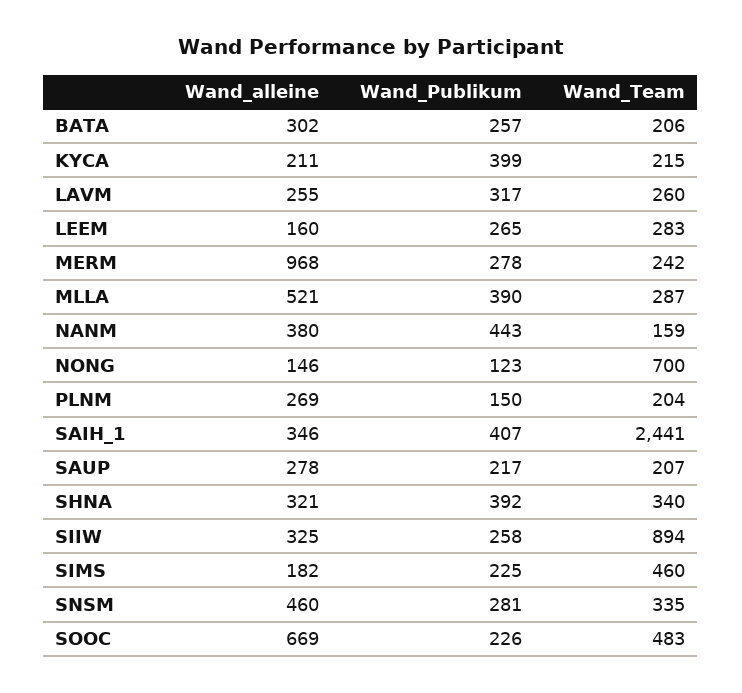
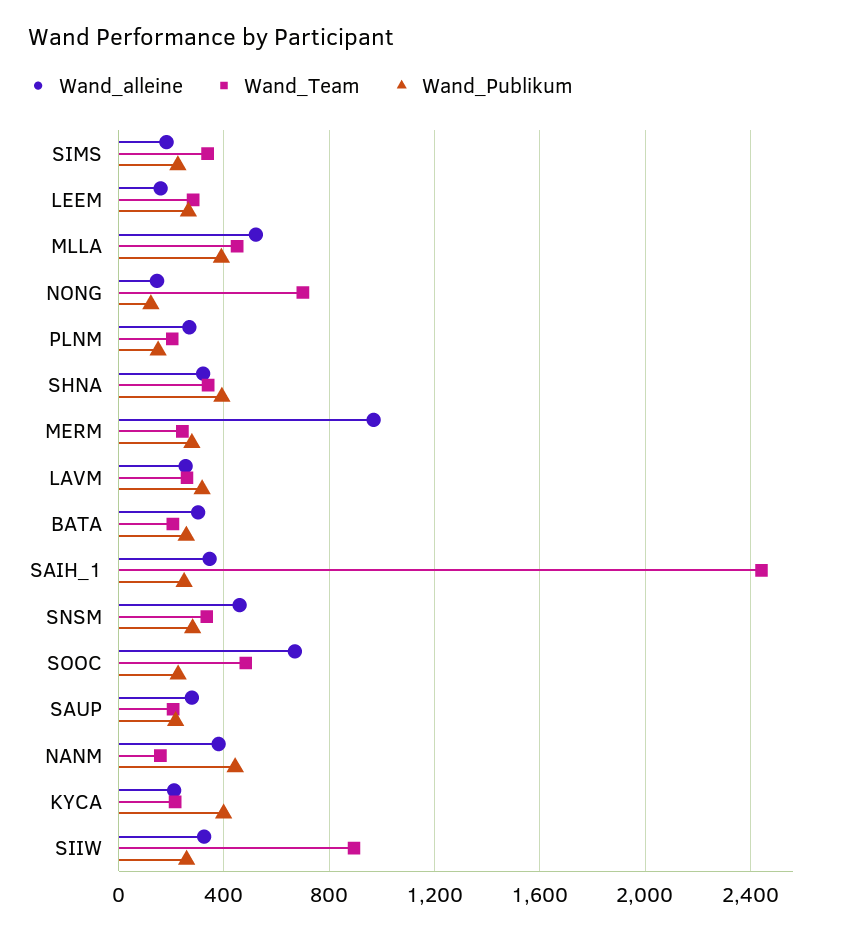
  {
    "Wand_alleine": {
      "BATA": 302,
      "KYCA": 211,
      "LAVM": 255,
      "LEEM": 160,
      "MERM": 968,
      "MLLA": 521,
      "NANM": 380,
      "NONG": 146,
      "PLNM": 269,
      "SAIH_1": 346,
      "SAUP": 278,
      "SHNA": 321,
      "SIIW": 325,
      "SIMS": 182,
      "SNSM": 460,
      "SOOC": 669
    },
    "Wand_Publikum": {
      "BATA": 257,
      "KYCA": 399,
      "LAVM": 317,
      "LEEM": 265,
      "MERM": 278,
      "MLLA": 390,
      "NANM": 443,
      "NONG": 123,
      "PLNM": 150,
-     "SAIH_1": 407,
+     "SAIH_1": 250,
      "SAUP": 217,
      "SHNA": 392,
      "SIIW": 258,
      "SIMS": 225,
      "SNSM": 281,
      "SOOC": 226
    },
    "Wand_Team": {
      "BATA": 206,
      "KYCA": 215,
      "LAVM": 260,
      "LEEM": 283,
      "MERM": 242,
-     "MLLA": 287,
+     "MLLA": 450,
      "NANM": 159,
      "NONG": 700,
      "PLNM": 204,
      "SAIH_1": 2441,
      "SAUP": 207,
      "SHNA": 340,
      "SIIW": 894,
-     "SIMS": 460,
+     "SIMS": 350,
      "SNSM": 335,
      "SOOC": 483
    }
  }

